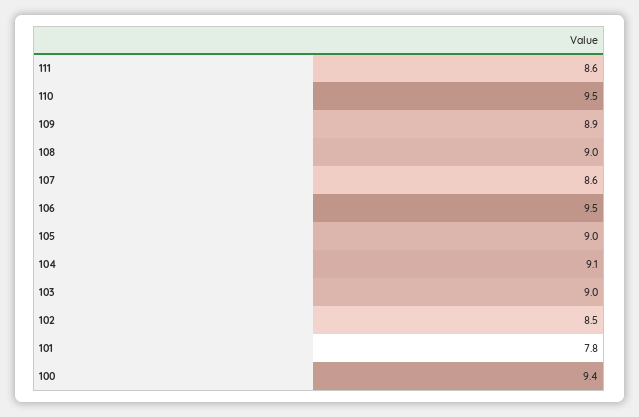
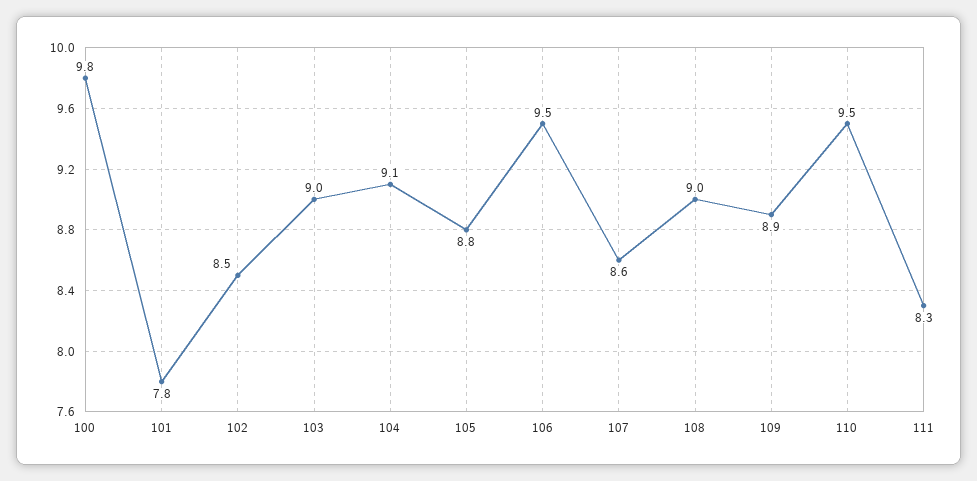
  {
-   "111": 8.6,
+   "111": 8.3,
    "110": 9.5,
    "109": 8.9,
    "108": 9,
    "107": 8.6,
    "106": 9.5,
-   "105": 9,
+   "105": 8.8,
    "104": 9.1,
    "103": 9,
    "102": 8.5,
    "101": 7.8,
-   "100": 9.4
+   "100": 9.8
  }

